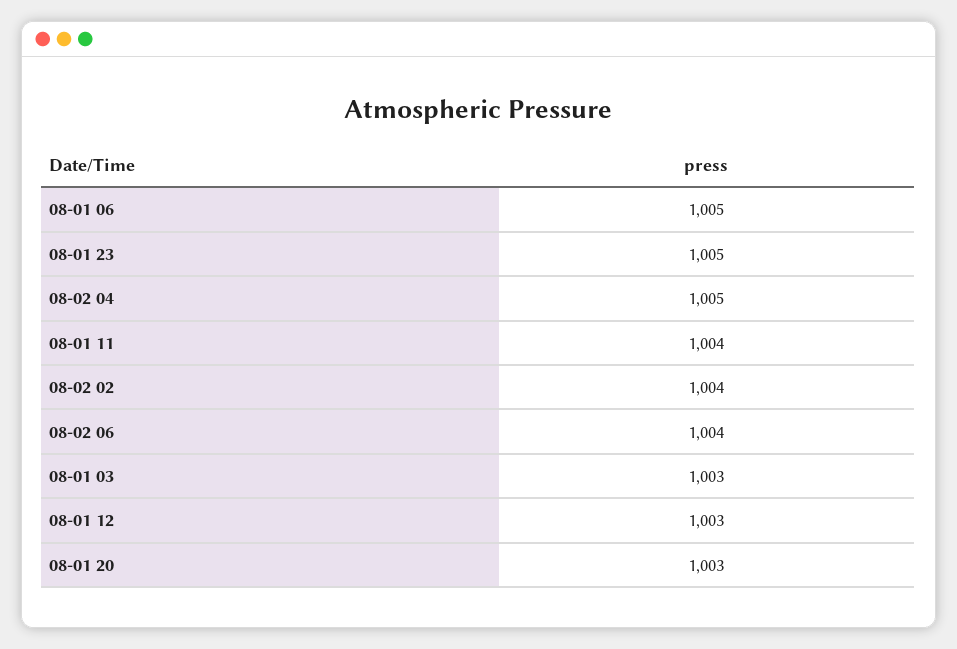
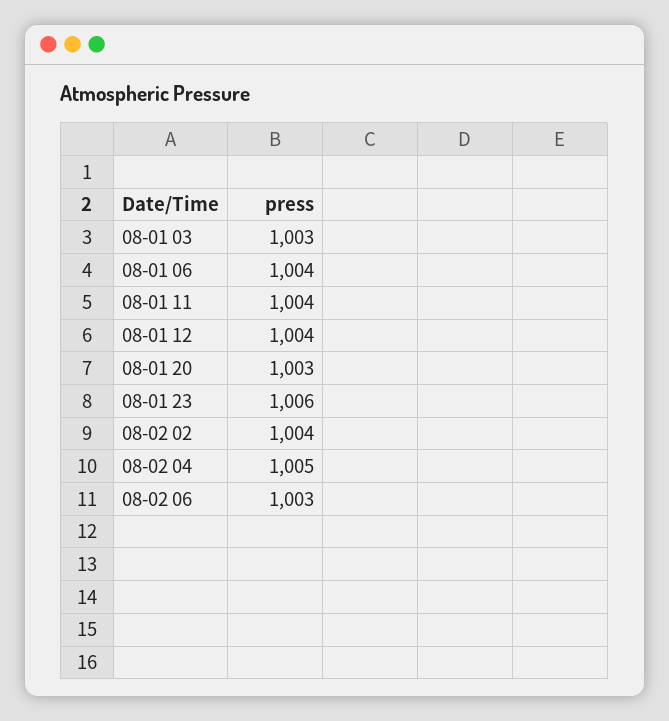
  {
-   "08-01 06": 1005,
+   "08-01 06": 1004,
-   "08-01 23": 1005,
+   "08-01 23": 1006,
    "08-02 04": 1005,
    "08-01 11": 1004,
    "08-02 02": 1004,
-   "08-02 06": 1004,
+   "08-02 06": 1003,
    "08-01 03": 1003,
-   "08-01 12": 1003,
+   "08-01 12": 1004,
    "08-01 20": 1003
  }

